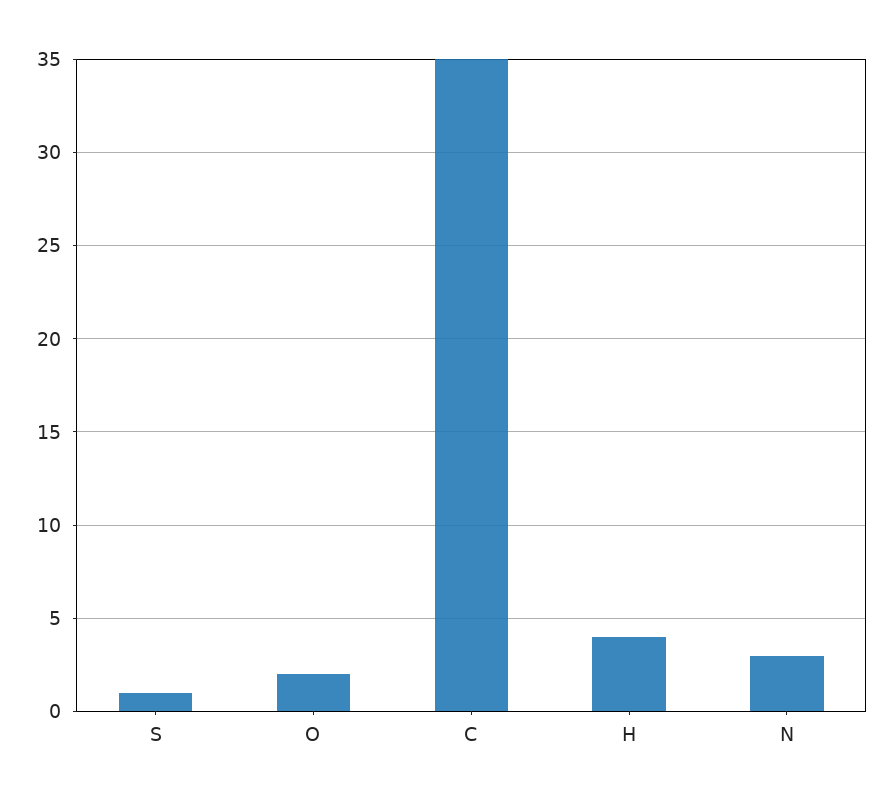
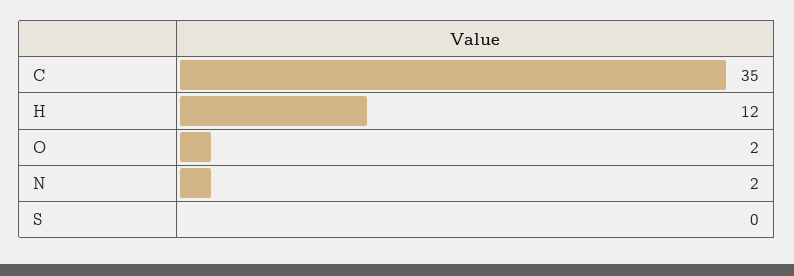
  {
-   "S": 1,
+   "S": 0,
    "O": 2,
    "C": 35,
-   "H": 4,
+   "H": 12,
-   "N": 3
+   "N": 2
  }

